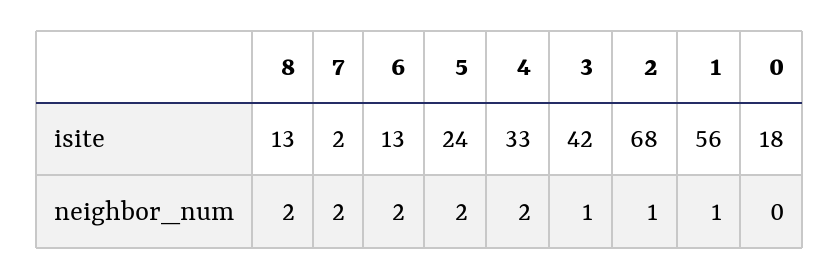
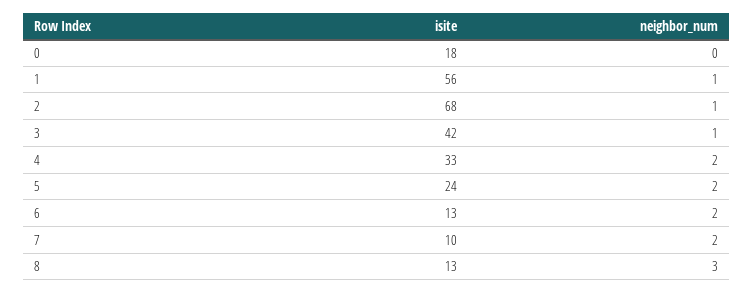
  {
    "8": {
      "isite": 13,
-     "neighbor_num": 2
+     "neighbor_num": 3
    },
    "7": {
-     "isite": 2,
+     "isite": 10,
      "neighbor_num": 2
    },
    "6": {
      "isite": 13,
      "neighbor_num": 2
    },
    "5": {
      "isite": 24,
      "neighbor_num": 2
    },
    "4": {
      "isite": 33,
      "neighbor_num": 2
    },
    "3": {
      "isite": 42,
      "neighbor_num": 1
    },
    "2": {
      "isite": 68,
      "neighbor_num": 1
    },
    "1": {
      "isite": 56,
      "neighbor_num": 1
    },
    "0": {
      "isite": 18,
      "neighbor_num": 0
    }
  }

